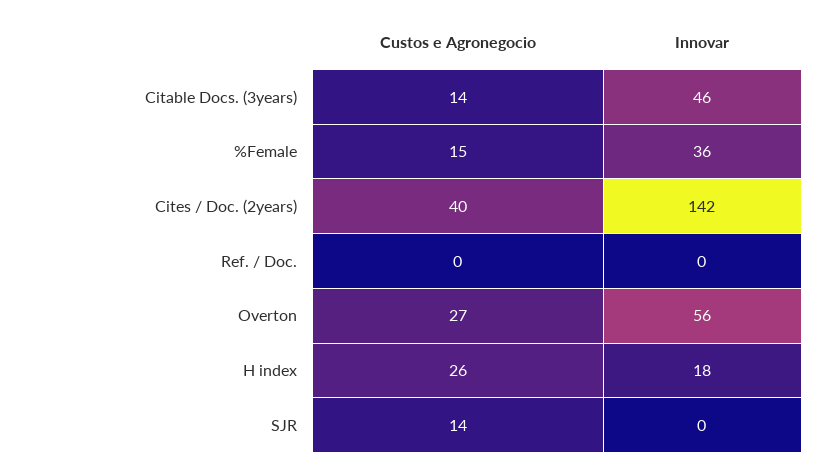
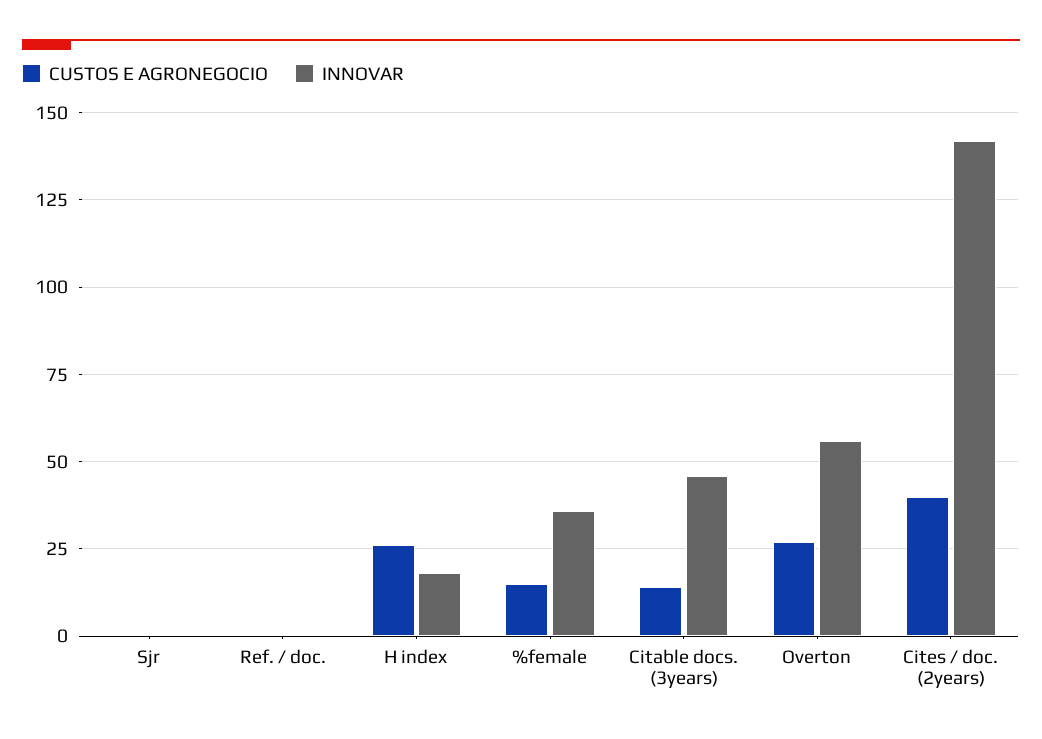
  {
    "Custos e Agronegocio": {
      "Citable Docs. (3years)": 14,
      "%Female": 15,
      "Cites / Doc. (2years)": 40,
      "Ref. / Doc.": 0,
      "Overton": 27,
      "H index": 26,
-     "SJR": 14
+     "SJR": 0
    },
    "Innovar": {
      "Citable Docs. (3years)": 46,
      "%Female": 36,
      "Cites / Doc. (2years)": 142,
      "Ref. / Doc.": 0,
      "Overton": 56,
      "H index": 18,
      "SJR": 0
    }
  }

